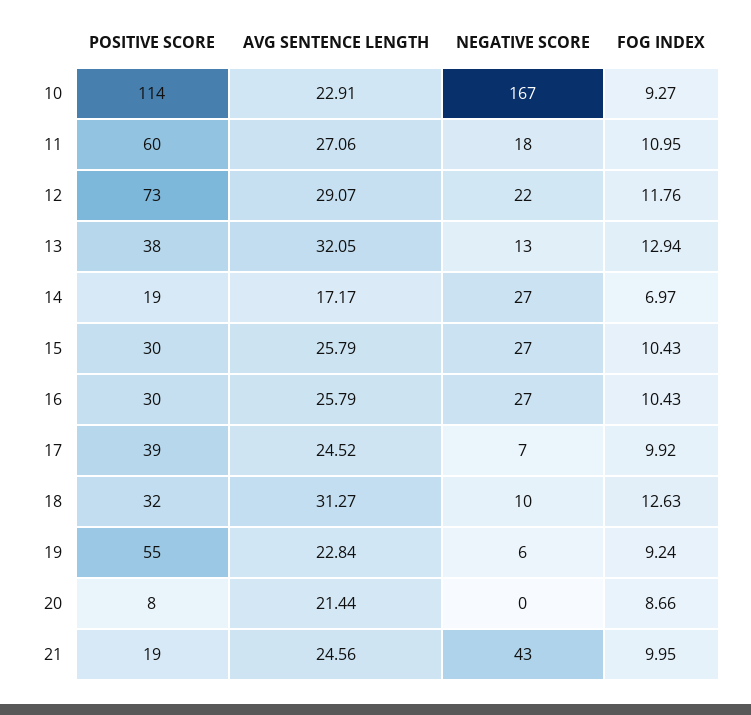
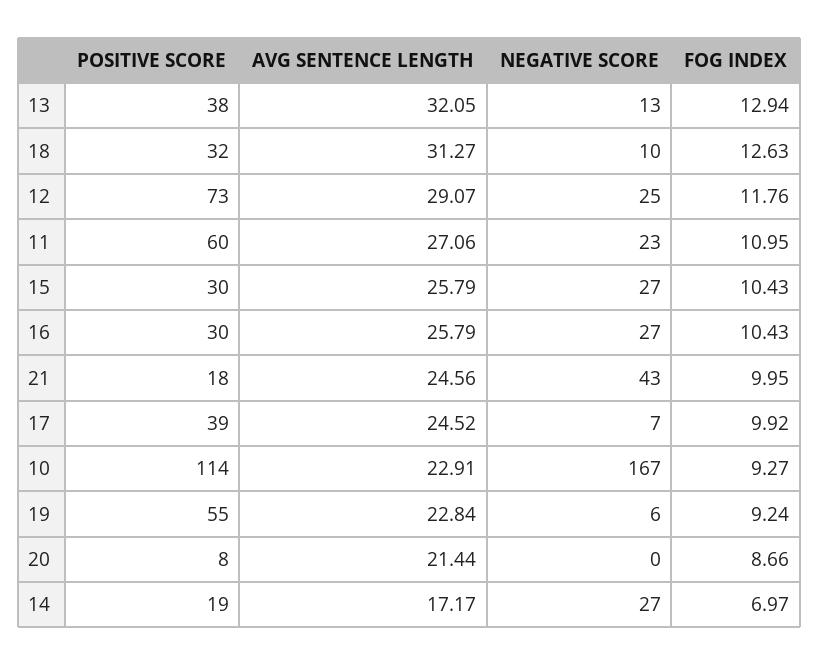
  {
    "POSITIVE SCORE": {
      "10": 114,
      "11": 60,
      "12": 73,
      "13": 38,
      "14": 19,
      "15": 30,
      "16": 30,
      "17": 39,
      "18": 32,
      "19": 55,
      "20": 8,
-     "21": 19
+     "21": 18
    },
    "AVG SENTENCE LENGTH": {
      "10": 22.91,
      "11": 27.06,
      "12": 29.07,
      "13": 32.05,
      "14": 17.17,
      "15": 25.79,
      "16": 25.79,
      "17": 24.52,
      "18": 31.27,
      "19": 22.84,
      "20": 21.44,
      "21": 24.56
    },
    "NEGATIVE SCORE": {
      "10": 167,
-     "11": 18,
+     "11": 23,
-     "12": 22,
+     "12": 25,
      "13": 13,
      "14": 27,
      "15": 27,
      "16": 27,
      "17": 7,
      "18": 10,
      "19": 6,
      "20": 0,
      "21": 43
    },
    "FOG INDEX": {
      "10": 9.27,
      "11": 10.95,
      "12": 11.76,
      "13": 12.94,
      "14": 6.97,
      "15": 10.43,
      "16": 10.43,
      "17": 9.92,
      "18": 12.63,
      "19": 9.24,
      "20": 8.66,
      "21": 9.95
    }
  }

